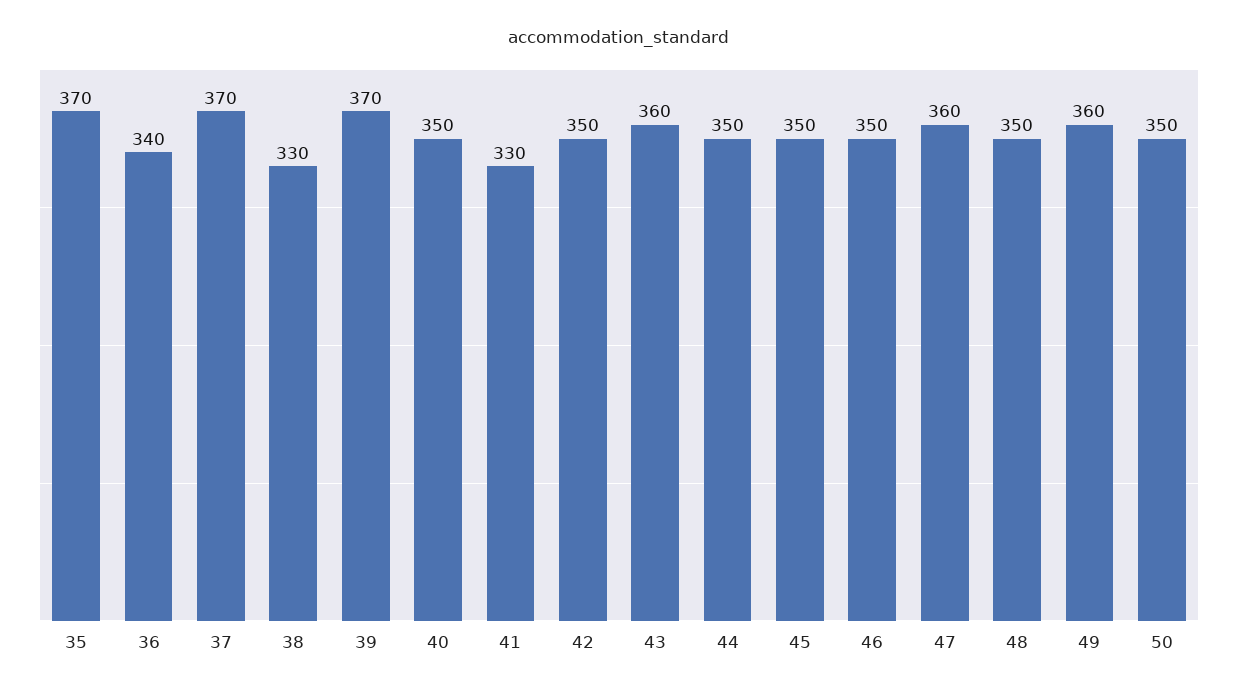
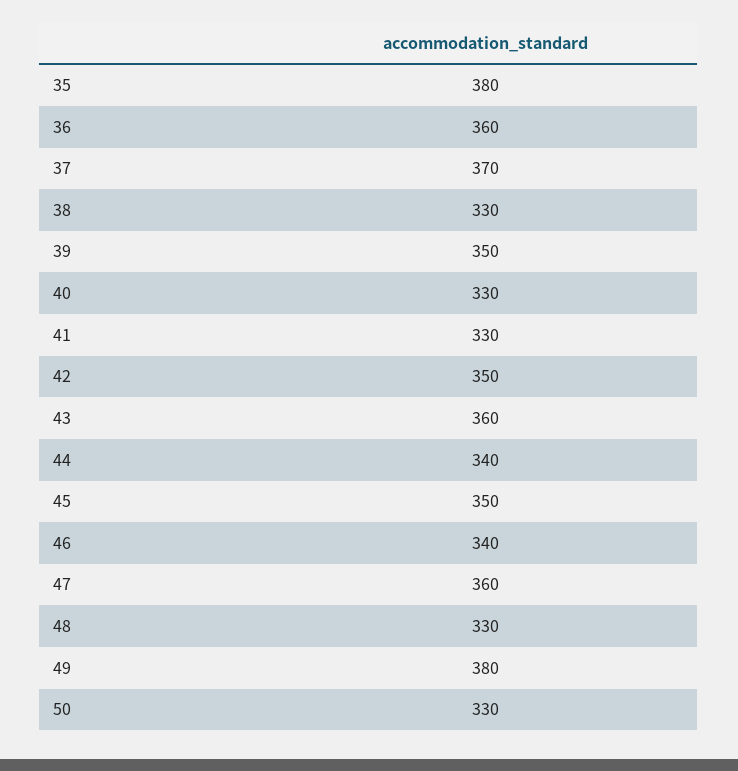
  {
-   "35": 370,
+   "35": 380,
-   "36": 340,
+   "36": 360,
    "37": 370,
    "38": 330,
-   "39": 370,
+   "39": 350,
-   "40": 350,
+   "40": 330,
    "41": 330,
    "42": 350,
    "43": 360,
-   "44": 350,
+   "44": 340,
    "45": 350,
-   "46": 350,
+   "46": 340,
    "47": 360,
-   "48": 350,
+   "48": 330,
-   "49": 360,
+   "49": 380,
-   "50": 350
+   "50": 330
  }

